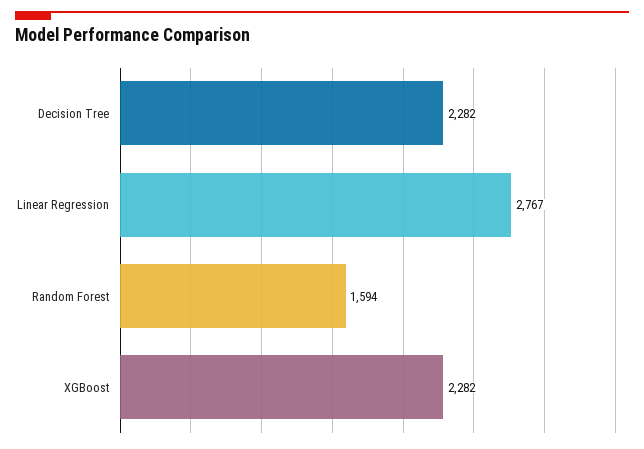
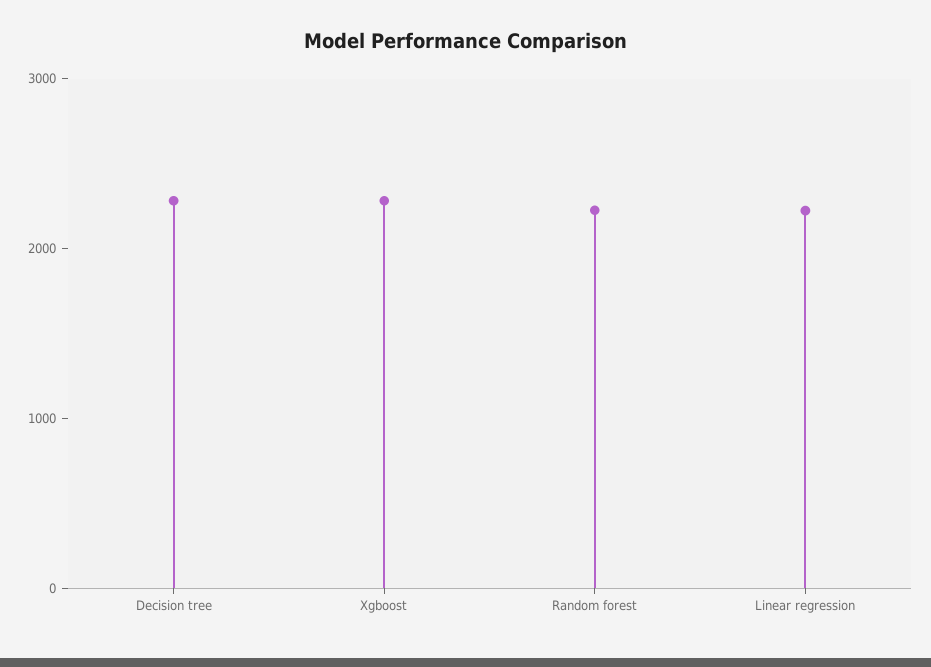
  {
    "Decision Tree": 2282,
-   "Linear Regression": 2767,
+   "Linear Regression": 2200,
-   "Random Forest": 1594,
+   "Random Forest": 2200,
    "XGBoost": 2282
  }

